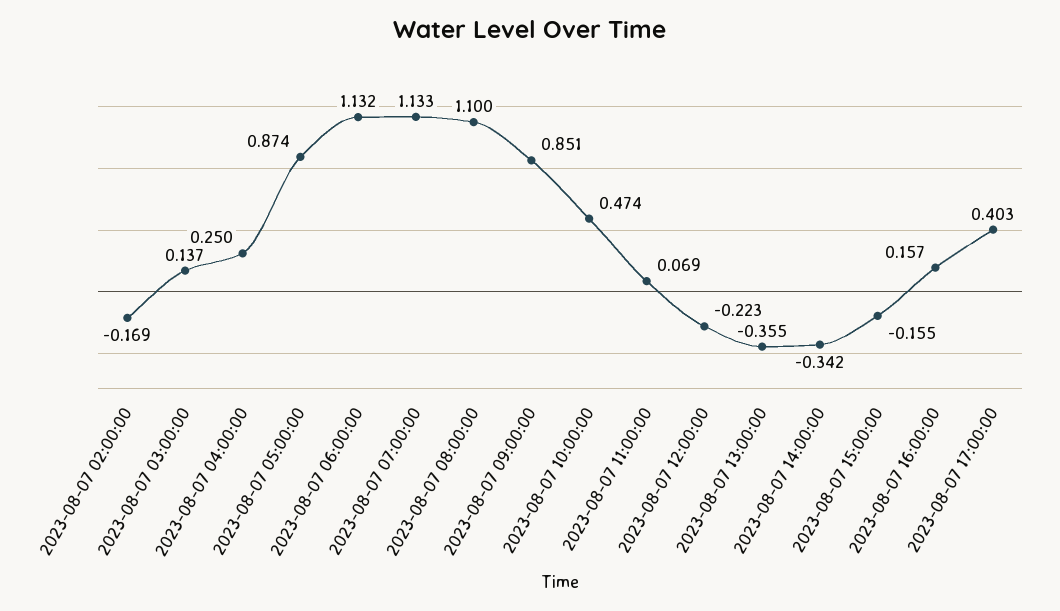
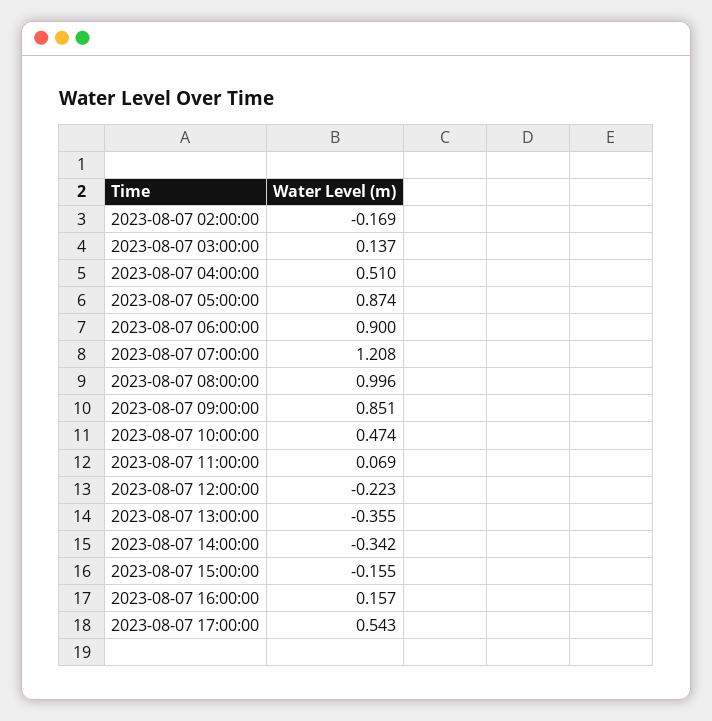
  {
    "2023-08-07 02:00:00": -0.169,
    "2023-08-07 03:00:00": 0.137,
-   "2023-08-07 04:00:00": 0.25,
+   "2023-08-07 04:00:00": 0.51,
    "2023-08-07 05:00:00": 0.874,
-   "2023-08-07 06:00:00": 1.132,
+   "2023-08-07 06:00:00": 0.9,
-   "2023-08-07 07:00:00": 1.133,
+   "2023-08-07 07:00:00": 1.208,
-   "2023-08-07 08:00:00": 1.1,
+   "2023-08-07 08:00:00": 0.996,
    "2023-08-07 09:00:00": 0.851,
    "2023-08-07 10:00:00": 0.474,
    "2023-08-07 11:00:00": 0.069,
    "2023-08-07 12:00:00": -0.223,
    "2023-08-07 13:00:00": -0.355,
    "2023-08-07 14:00:00": -0.342,
    "2023-08-07 15:00:00": -0.155,
    "2023-08-07 16:00:00": 0.157,
-   "2023-08-07 17:00:00": 0.403
+   "2023-08-07 17:00:00": 0.543
  }

